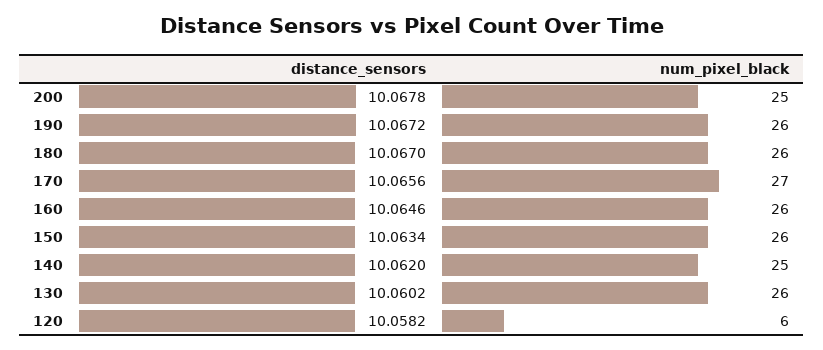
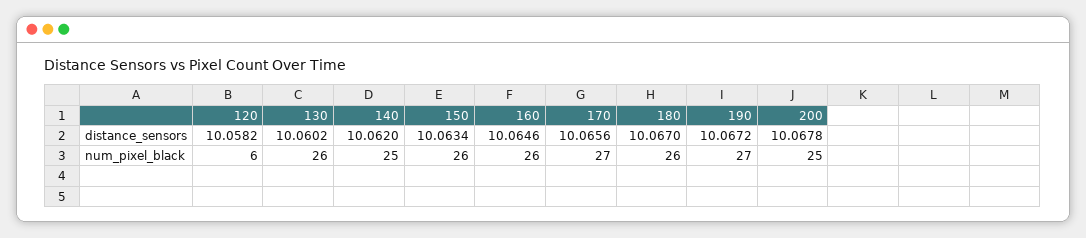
  {
    "distance_sensors": {
      "200": 10.0678,
      "190": 10.0672,
      "180": 10.067,
      "170": 10.0656,
      "160": 10.0646,
      "150": 10.0634,
      "140": 10.062,
      "130": 10.0602,
      "120": 10.0582
    },
    "num_pixel_black": {
      "200": 25,
-     "190": 26,
+     "190": 27,
      "180": 26,
      "170": 27,
      "160": 26,
      "150": 26,
      "140": 25,
      "130": 26,
      "120": 6
    }
  }

